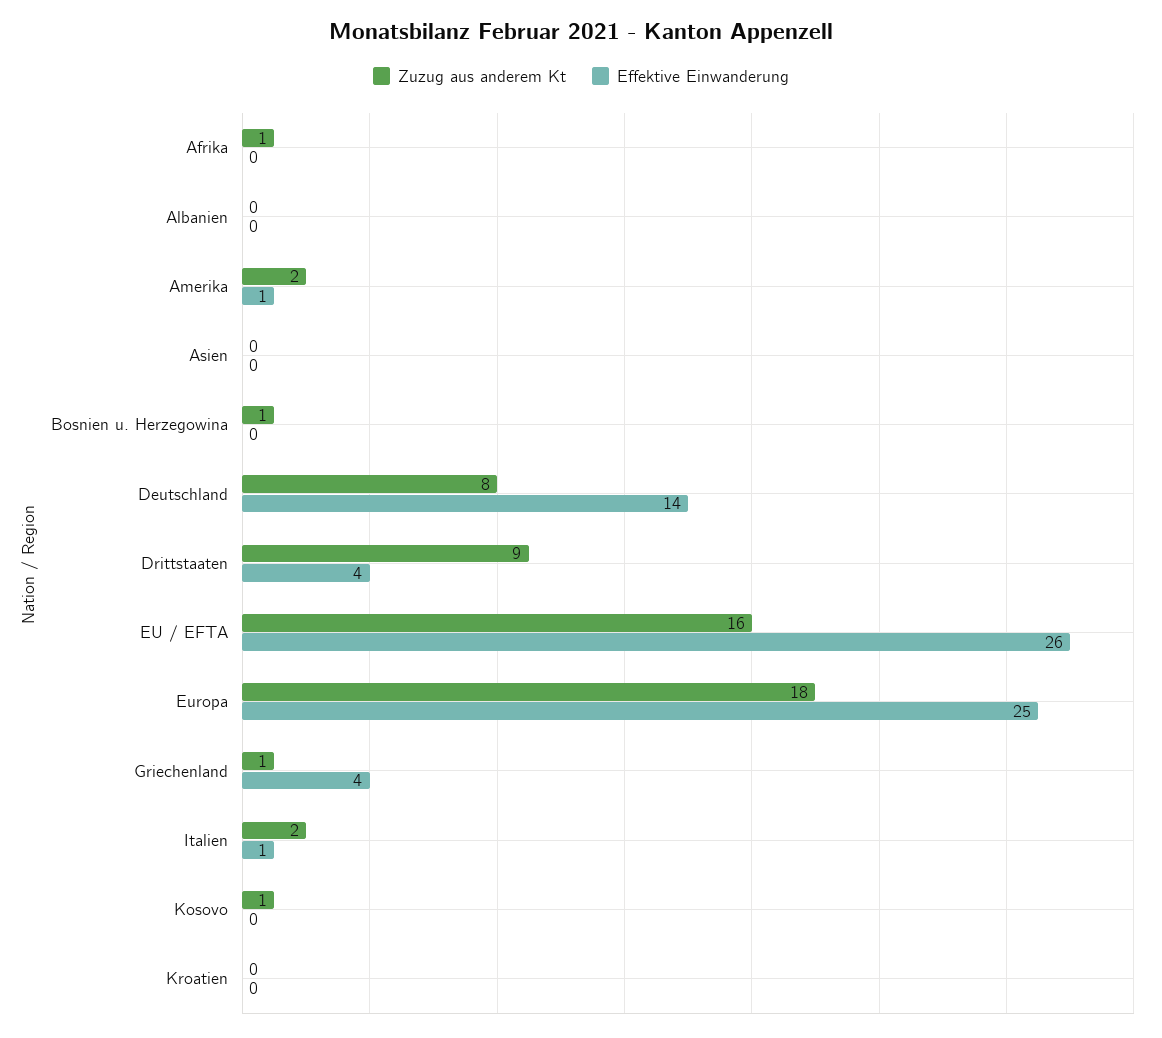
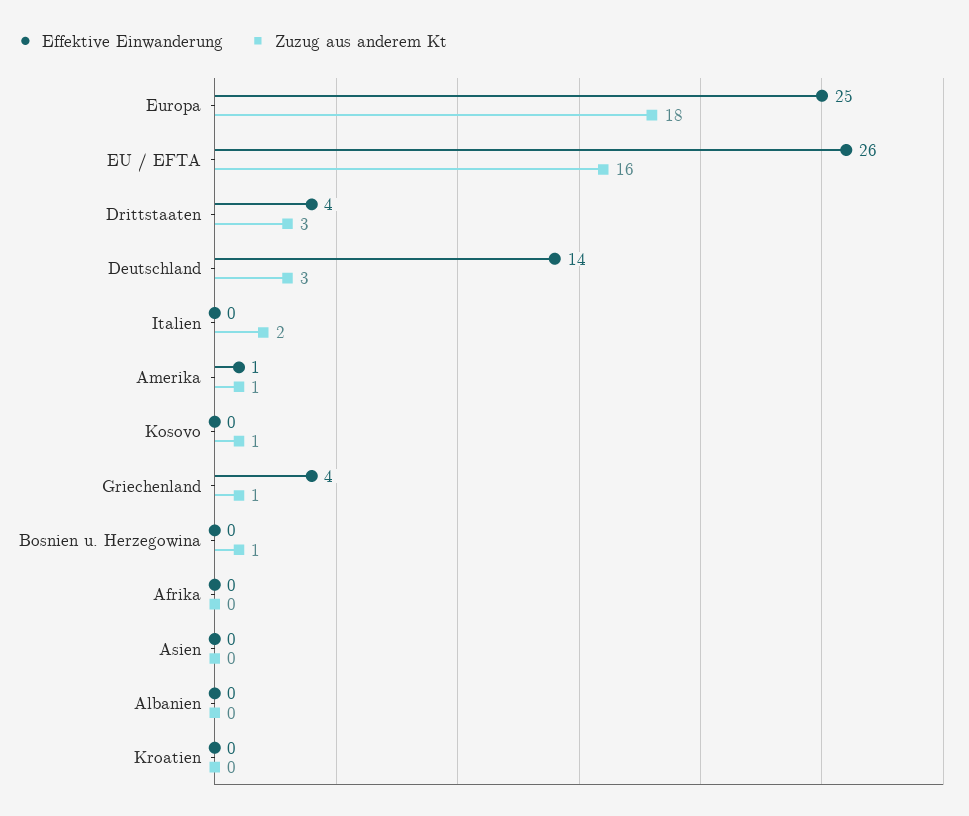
  {
    "Zuzug aus anderem Kt": {
-     "Afrika": 1,
+     "Afrika": 0,
      "Albanien": 0,
-     "Amerika": 2,
+     "Amerika": 1,
      "Asien": 0,
      "Bosnien u. Herzegowina": 1,
-     "Deutschland": 8,
+     "Deutschland": 3,
-     "Drittstaaten": 9,
+     "Drittstaaten": 3,
      "EU / EFTA": 16,
      "Europa": 18,
      "Griechenland": 1,
      "Italien": 2,
      "Kosovo": 1,
      "Kroatien": 0
    },
    "Effektive Einwanderung": {
      "Afrika": 0,
      "Albanien": 0,
      "Amerika": 1,
      "Asien": 0,
      "Bosnien u. Herzegowina": 0,
      "Deutschland": 14,
      "Drittstaaten": 4,
      "EU / EFTA": 26,
      "Europa": 25,
      "Griechenland": 4,
-     "Italien": 1,
+     "Italien": 0,
      "Kosovo": 0,
      "Kroatien": 0
    }
  }

